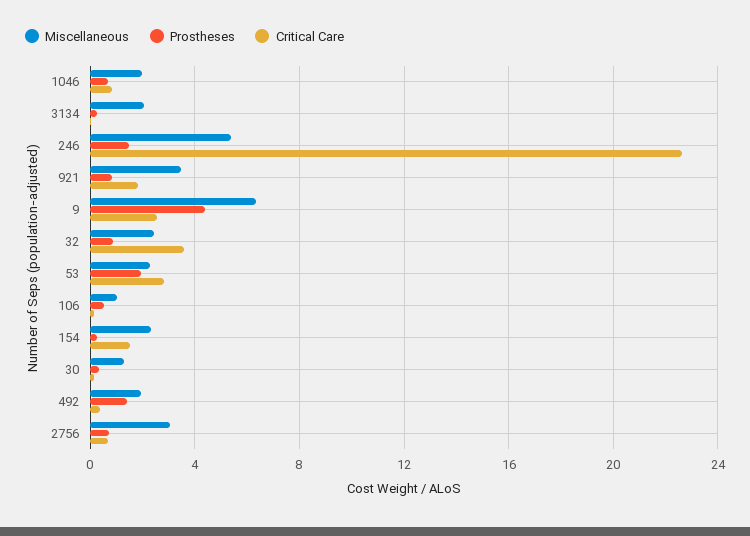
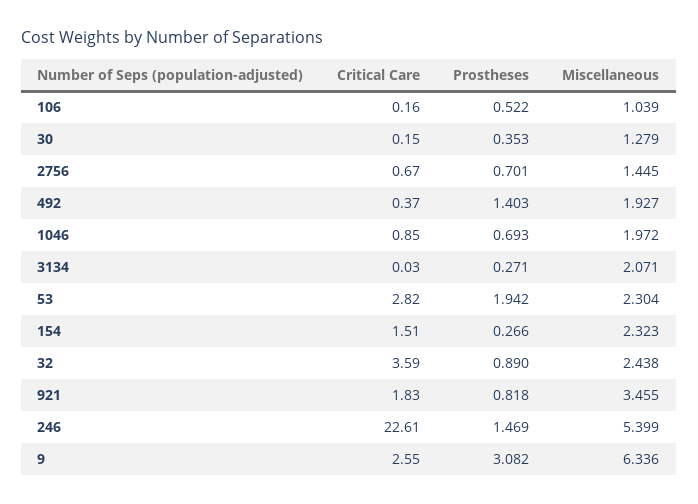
  {
    "Miscellaneous": {
      "1046": 1.972,
      "3134": 2.071,
      "246": 5.399,
      "921": 3.455,
      "9": 6.336,
      "32": 2.438,
      "53": 2.304,
      "106": 1.039,
      "154": 2.323,
      "30": 1.279,
      "492": 1.927,
-     "2756": 3
+     "2756": 1.445
    },
    "Prostheses": {
      "1046": 0.693,
      "3134": 0.271,
      "246": 1.469,
      "921": 0.818,
-     "9": 4.5,
+     "9": 3.082,
      "32": 0.89,
      "53": 1.942,
      "106": 0.522,
      "154": 0.266,
      "30": 0.353,
      "492": 1.403,
      "2756": 0.701
    },
    "Critical Care": {
      "1046": 0.85,
      "3134": 0.03,
      "246": 22.61,
      "921": 1.83,
      "9": 2.55,
      "32": 3.59,
      "53": 2.82,
      "106": 0.16,
      "154": 1.51,
      "30": 0.15,
      "492": 0.37,
      "2756": 0.67
    }
  }

